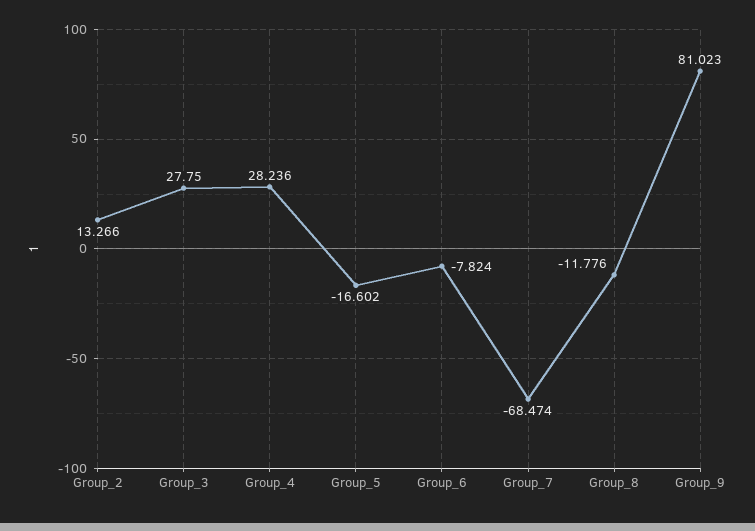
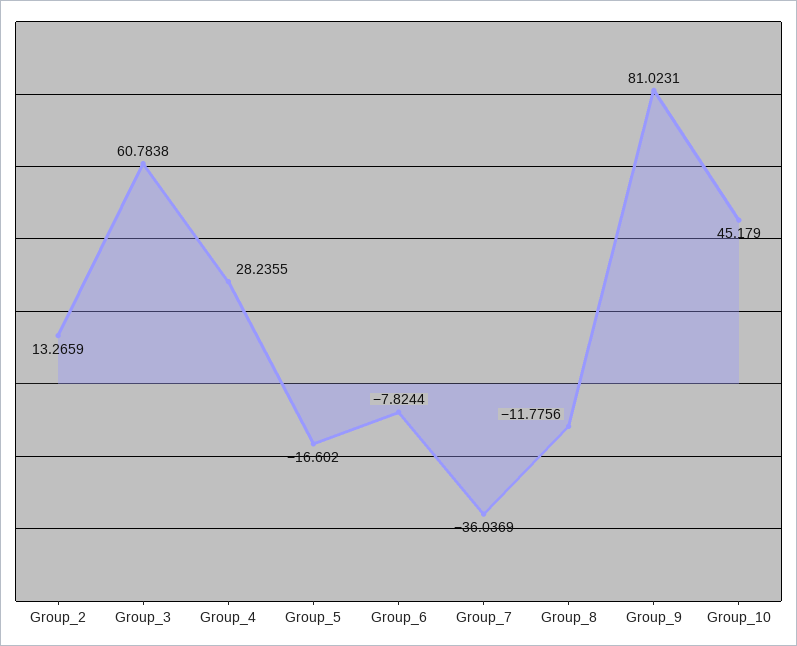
  {
    "Group_2": 13.2659,
-   "Group_3": 27.75,
+   "Group_3": 60.7838,
    "Group_4": 28.2355,
    "Group_5": -16.602,
    "Group_6": -7.8244,
-   "Group_7": -68.474,
+   "Group_7": -36.0369,
    "Group_8": -11.7756,
-   "Group_9": 81.0231
+   "Group_9": 81.0231,
+   "Group_10": 45.179
  }

